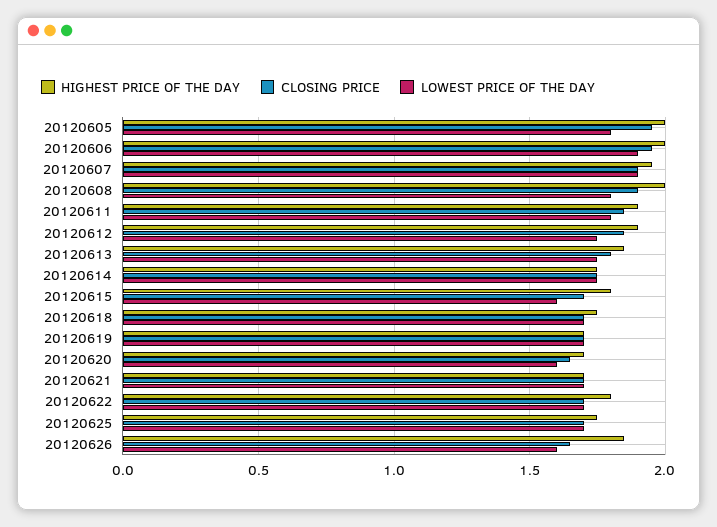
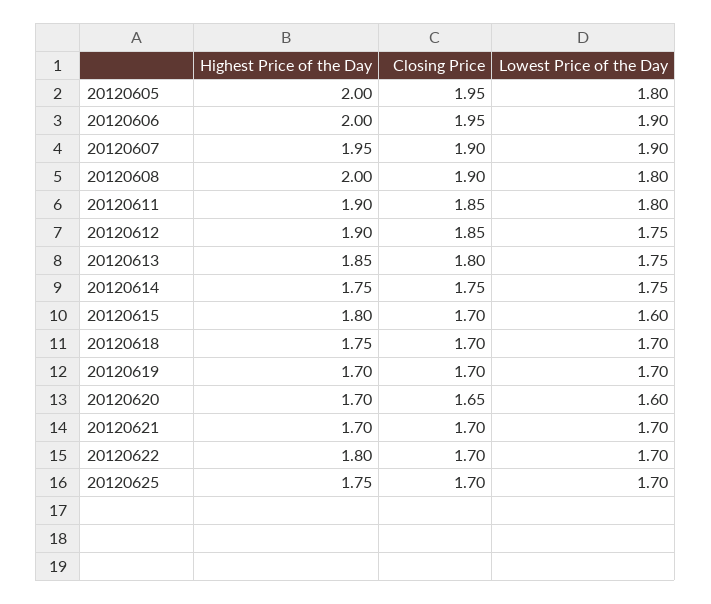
  {
    "HIGHEST PRICE OF THE DAY": {
      "20120605": 2,
      "20120606": 2,
      "20120607": 1.95,
      "20120608": 2,
      "20120611": 1.9,
      "20120612": 1.9,
      "20120613": 1.85,
      "20120614": 1.75,
      "20120615": 1.8,
      "20120618": 1.75,
      "20120619": 1.7,
      "20120620": 1.7,
      "20120621": 1.7,
      "20120622": 1.8,
-     "20120625": 1.75,
+     "20120625": 1.75
-     "20120626": 1.85
    },
    "CLOSING PRICE": {
      "20120605": 1.95,
      "20120606": 1.95,
      "20120607": 1.9,
      "20120608": 1.9,
      "20120611": 1.85,
      "20120612": 1.85,
      "20120613": 1.8,
      "20120614": 1.75,
      "20120615": 1.7,
      "20120618": 1.7,
      "20120619": 1.7,
      "20120620": 1.65,
      "20120621": 1.7,
      "20120622": 1.7,
-     "20120625": 1.7,
+     "20120625": 1.7
-     "20120626": 1.65
    },
    "LOWEST PRICE OF THE DAY": {
      "20120605": 1.8,
      "20120606": 1.9,
      "20120607": 1.9,
      "20120608": 1.8,
      "20120611": 1.8,
      "20120612": 1.75,
      "20120613": 1.75,
      "20120614": 1.75,
      "20120615": 1.6,
      "20120618": 1.7,
      "20120619": 1.7,
      "20120620": 1.6,
      "20120621": 1.7,
      "20120622": 1.7,
-     "20120625": 1.7,
+     "20120625": 1.7
-     "20120626": 1.6
    }
  }

